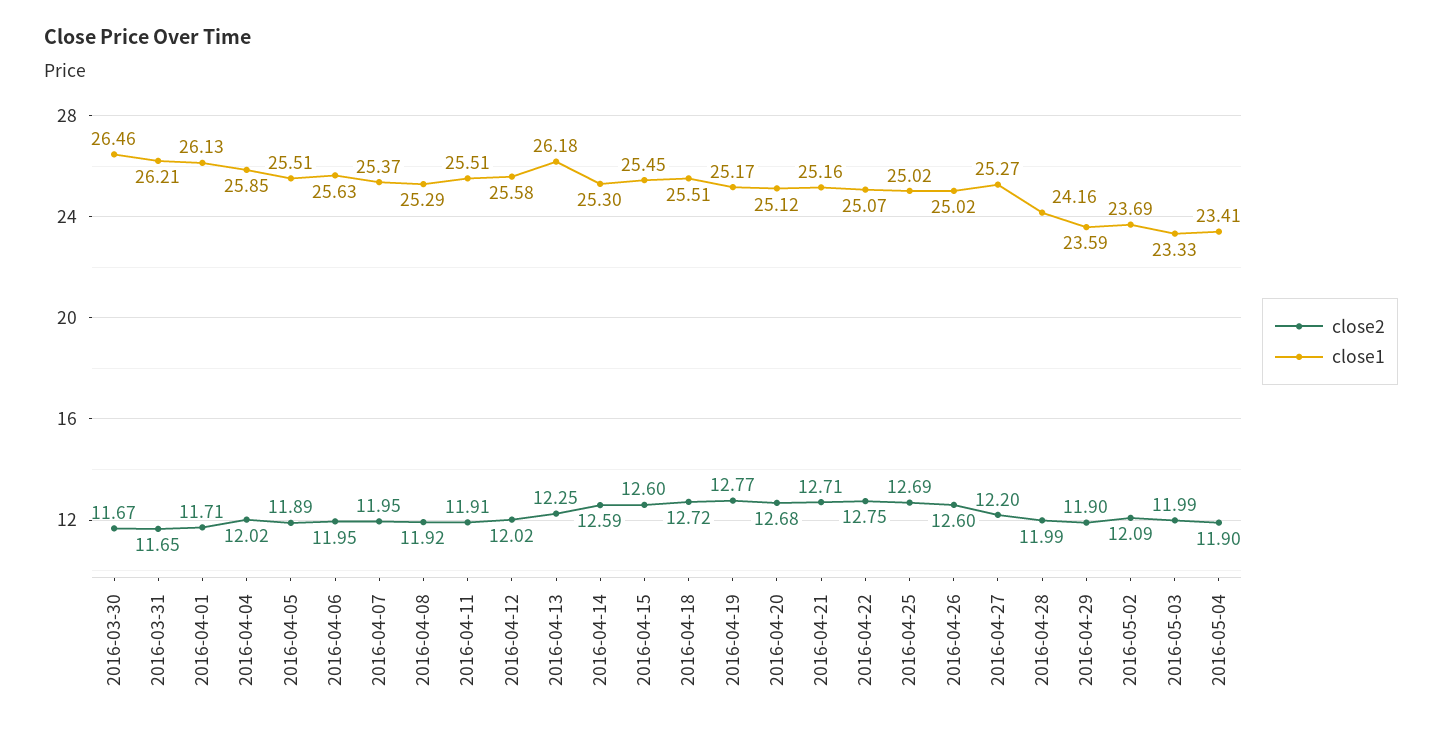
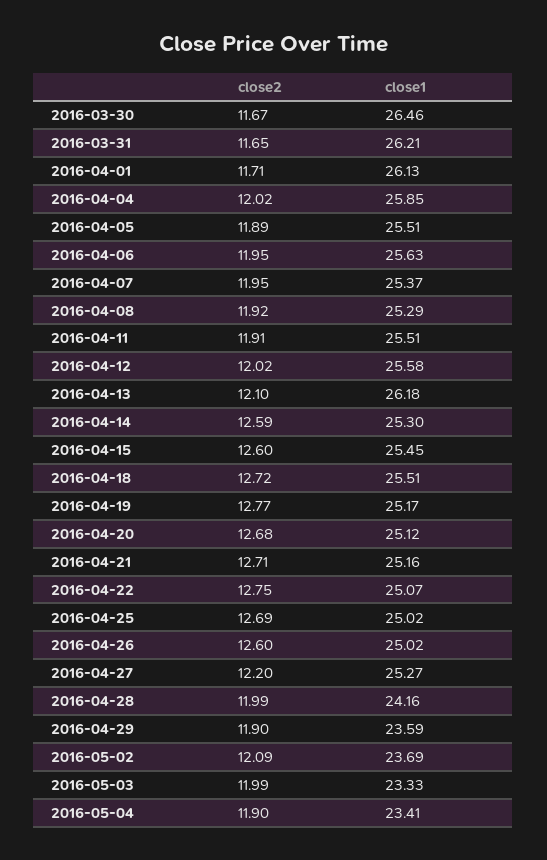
  {
    "close2": {
      "2016-03-30": 11.67,
      "2016-03-31": 11.65,
      "2016-04-01": 11.71,
      "2016-04-04": 12.02,
      "2016-04-05": 11.89,
      "2016-04-06": 11.95,
      "2016-04-07": 11.95,
      "2016-04-08": 11.92,
      "2016-04-11": 11.91,
      "2016-04-12": 12.02,
-     "2016-04-13": 12.25,
+     "2016-04-13": 12.1,
      "2016-04-14": 12.59,
      "2016-04-15": 12.6,
      "2016-04-18": 12.72,
      "2016-04-19": 12.77,
      "2016-04-20": 12.68,
      "2016-04-21": 12.71,
      "2016-04-22": 12.75,
      "2016-04-25": 12.69,
      "2016-04-26": 12.6,
      "2016-04-27": 12.2,
      "2016-04-28": 11.99,
      "2016-04-29": 11.9,
      "2016-05-02": 12.09,
      "2016-05-03": 11.99,
      "2016-05-04": 11.9
    },
    "close1": {
      "2016-03-30": 26.46,
      "2016-03-31": 26.21,
      "2016-04-01": 26.13,
      "2016-04-04": 25.85,
      "2016-04-05": 25.51,
      "2016-04-06": 25.63,
      "2016-04-07": 25.37,
      "2016-04-08": 25.29,
      "2016-04-11": 25.51,
      "2016-04-12": 25.58,
      "2016-04-13": 26.18,
      "2016-04-14": 25.3,
      "2016-04-15": 25.45,
      "2016-04-18": 25.51,
      "2016-04-19": 25.17,
      "2016-04-20": 25.12,
      "2016-04-21": 25.16,
      "2016-04-22": 25.07,
      "2016-04-25": 25.02,
      "2016-04-26": 25.02,
      "2016-04-27": 25.27,
      "2016-04-28": 24.16,
      "2016-04-29": 23.59,
      "2016-05-02": 23.69,
      "2016-05-03": 23.33,
      "2016-05-04": 23.41
    }
  }

